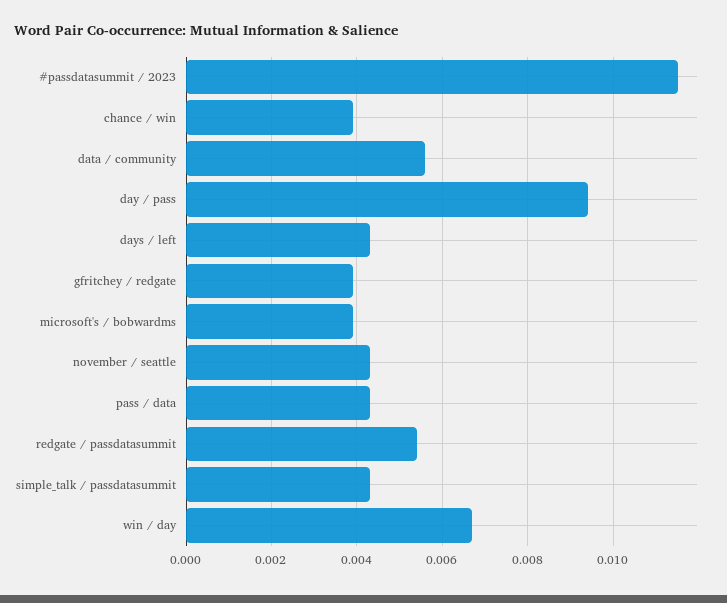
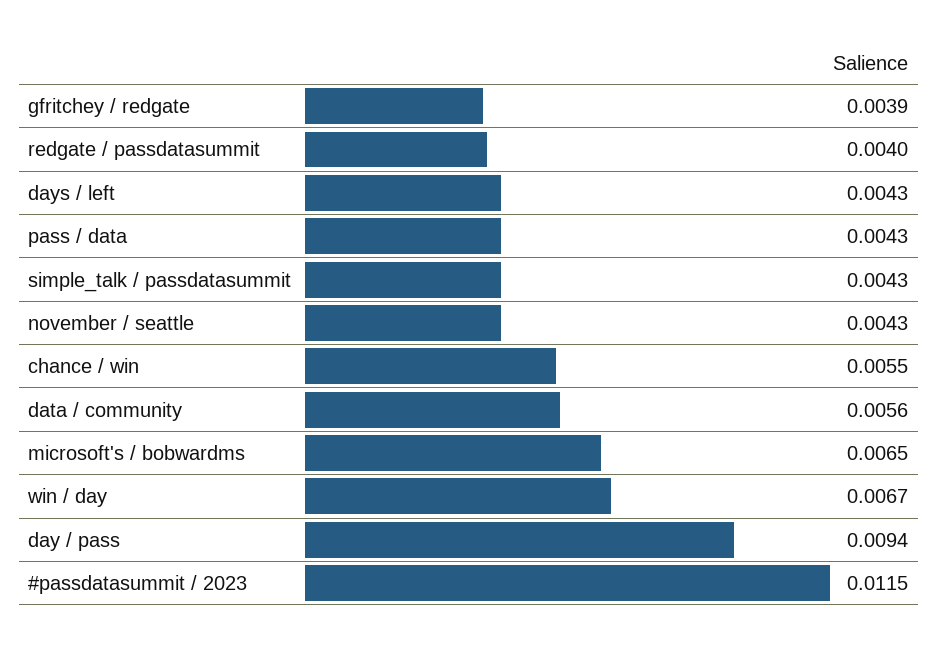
  {
    "#passdatasummit / 2023": 0.0115,
-   "chance / win": 0.004,
+   "chance / win": 0.0055,
    "data / community": 0.0056,
    "day / pass": 0.0094,
    "days / left": 0.0043,
    "gfritchey / redgate": 0.0039,
-   "microsoft's / bobwardms": 0.004,
+   "microsoft's / bobwardms": 0.0065,
    "november / seattle": 0.0043,
    "pass / data": 0.0043,
-   "redgate / passdatasummit": 0.0055,
+   "redgate / passdatasummit": 0.004,
    "simple_talk / passdatasummit": 0.0043,
    "win / day": 0.0067
  }

